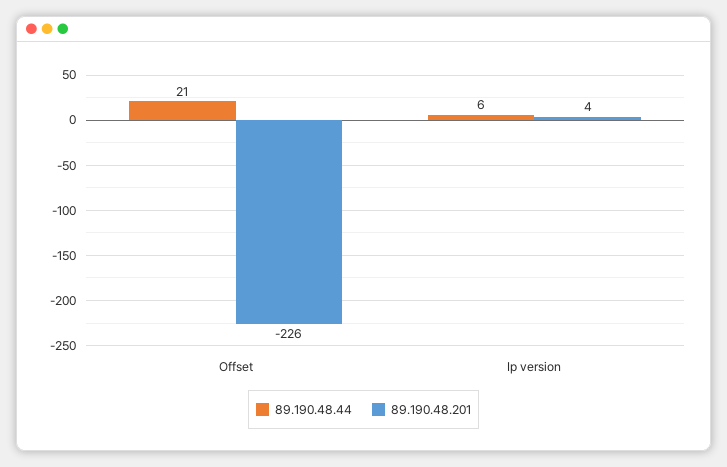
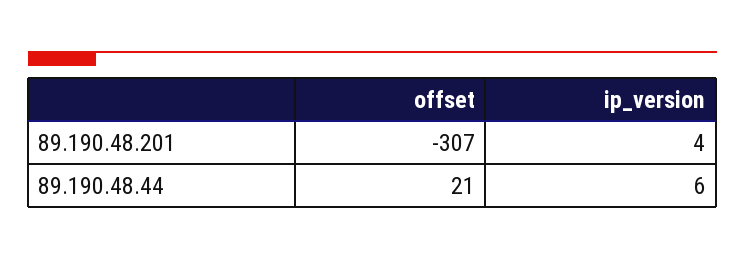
  {
    "89.190.48.44": {
      "Offset": 21,
      "Ip version": 6
    },
    "89.190.48.201": {
-     "Offset": -226,
+     "Offset": -307,
      "Ip version": 4
    }
  }

